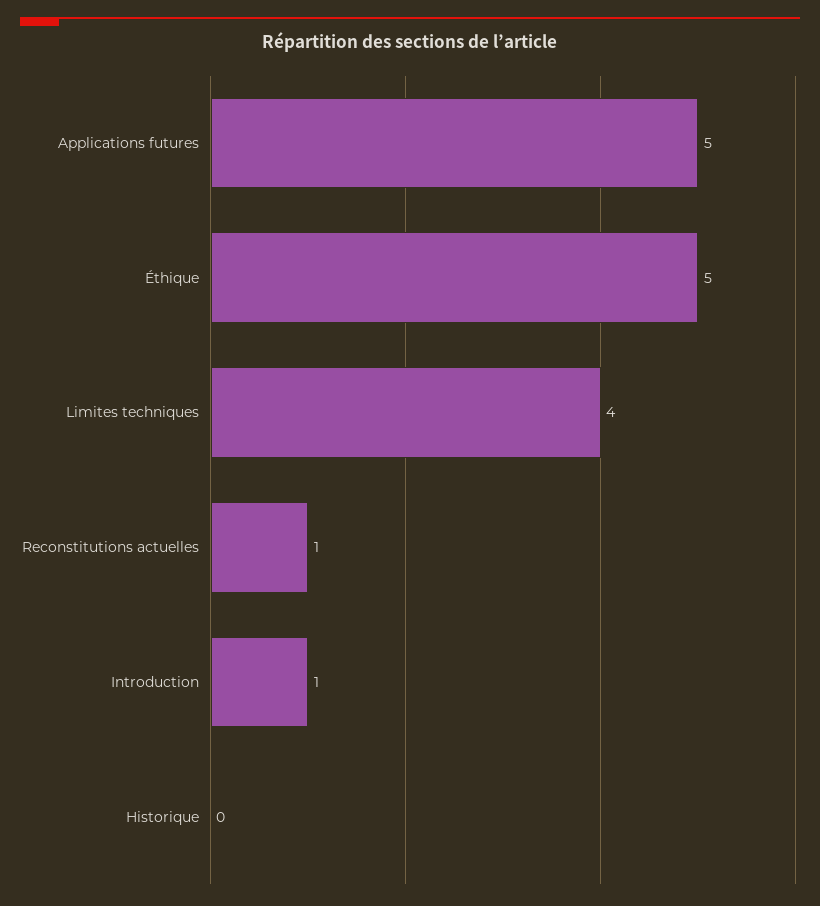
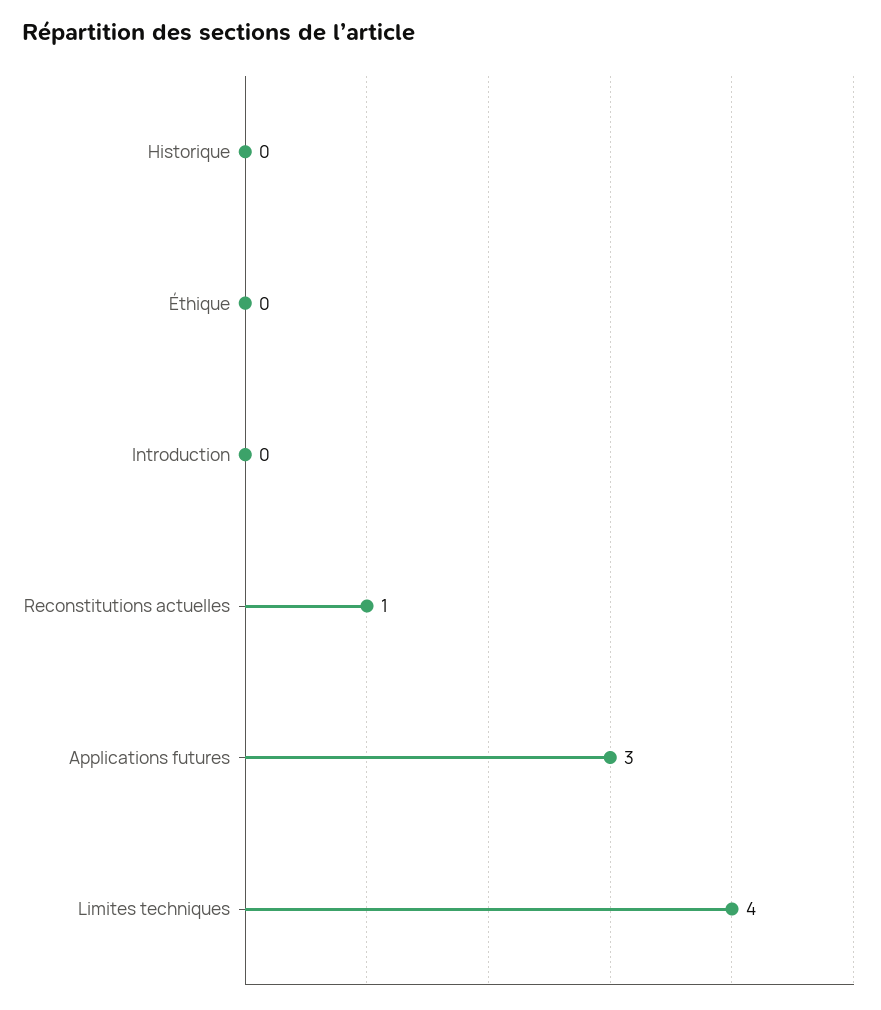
  {
-   "Applications futures": 5,
+   "Applications futures": 3,
-   "Éthique": 5,
+   "Éthique": 0,
    "Limites techniques": 4,
    "Reconstitutions actuelles": 1,
-   "Introduction": 1,
+   "Introduction": 0,
    "Historique": 0
  }

